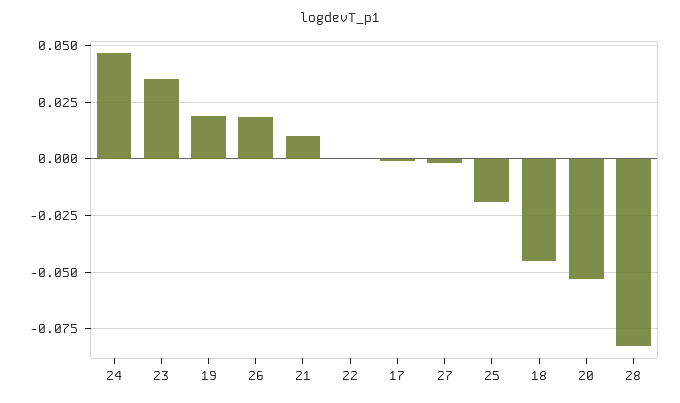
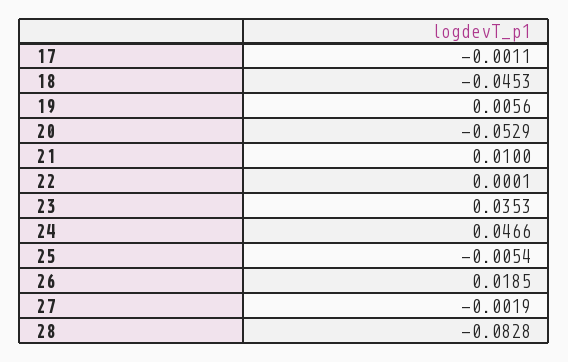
  {
    "24": 0.0466,
    "23": 0.0353,
-   "19": 0.02,
+   "19": 0.0056,
    "26": 0.0185,
    "21": 0.01,
    "22": 0.0001,
    "17": -0.0011,
    "27": -0.0019,
-   "25": -0.02,
+   "25": -0.0054,
    "18": -0.0453,
    "20": -0.0529,
    "28": -0.0828
  }

